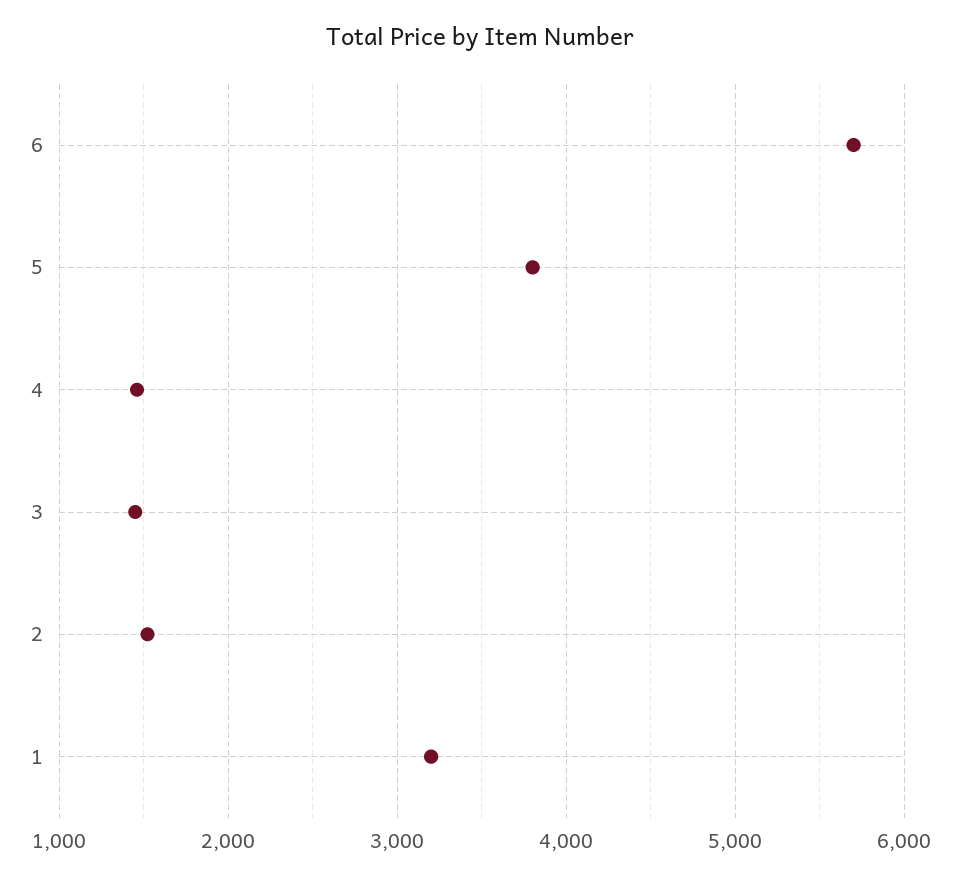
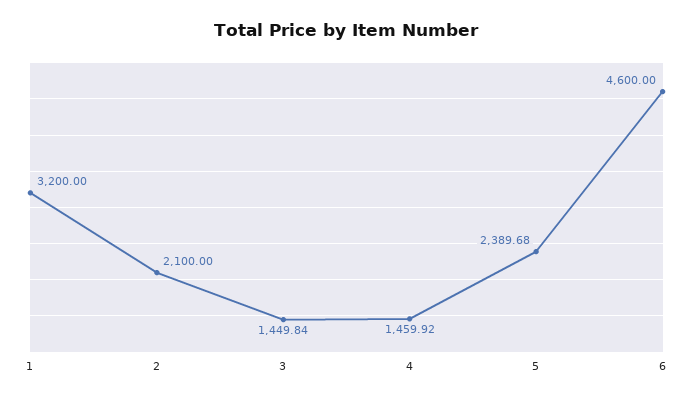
  {
-   "6": 5700,
+   "6": 4600,
-   "5": 3800,
+   "5": 2389.68,
    "4": 1459.92,
    "3": 1449.84,
-   "2": 1500,
+   "2": 2100,
    "1": 3200
  }

